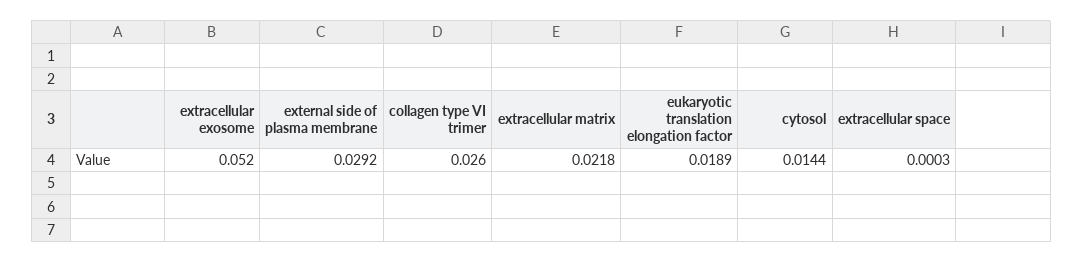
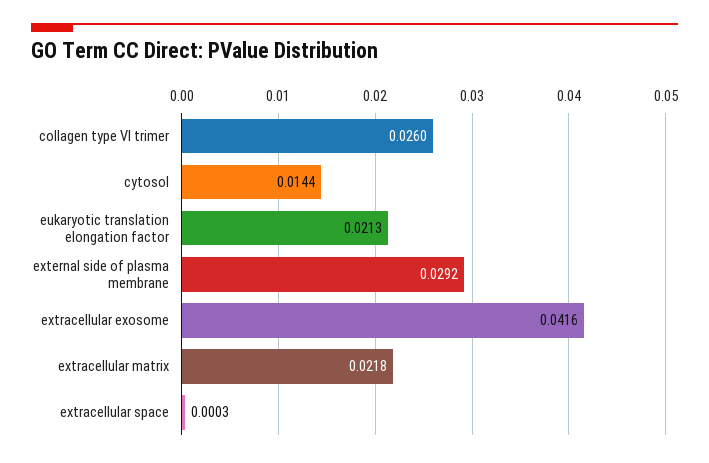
  {
-   "extracellular exosome": 0.052,
+   "extracellular exosome": 0.0416,
    "external side of plasma membrane": 0.0292,
    "collagen type VI trimer": 0.026,
    "extracellular matrix": 0.0218,
-   "eukaryotic translation elongation factor": 0.0189,
+   "eukaryotic translation elongation factor": 0.0213,
    "cytosol": 0.0144,
    "extracellular space": 0.0003
  }

